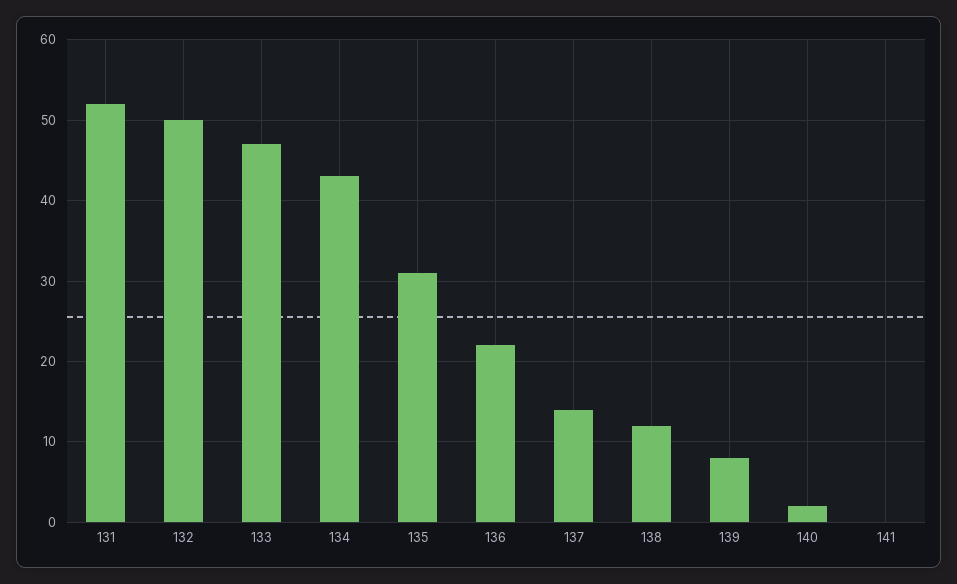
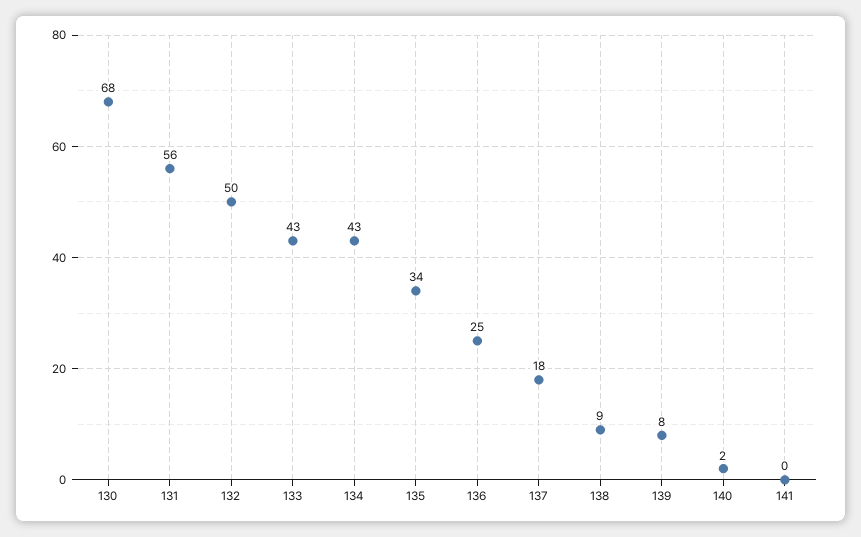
  {
-   "131": 52,
+   "131": 56,
    "132": 50,
-   "133": 47,
+   "133": 43,
    "134": 43,
-   "135": 31,
+   "135": 34,
-   "136": 22,
+   "136": 25,
-   "137": 14,
+   "137": 18,
-   "138": 12,
+   "138": 9,
    "139": 8,
    "140": 2,
-   "141": 0
+   "141": 0,
+   "130": 68
  }

